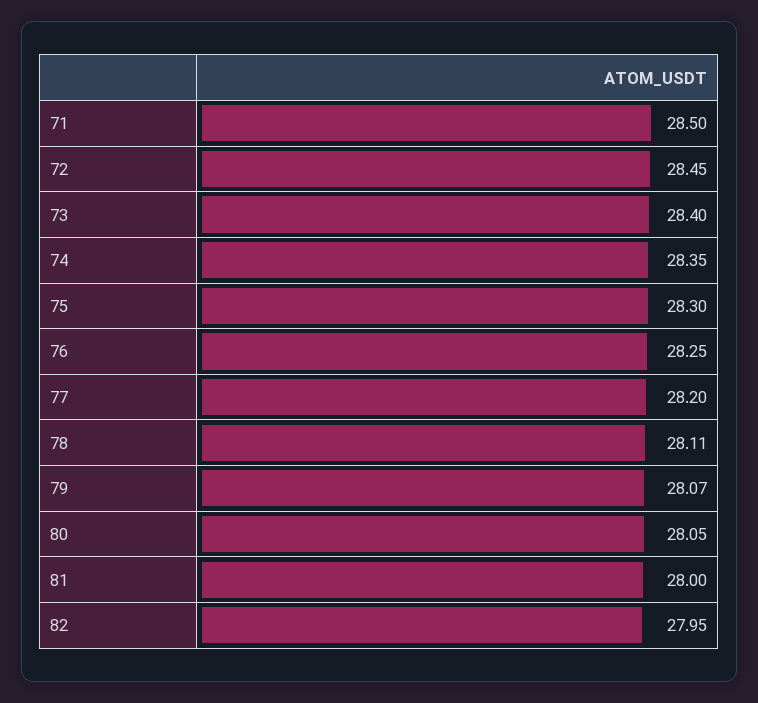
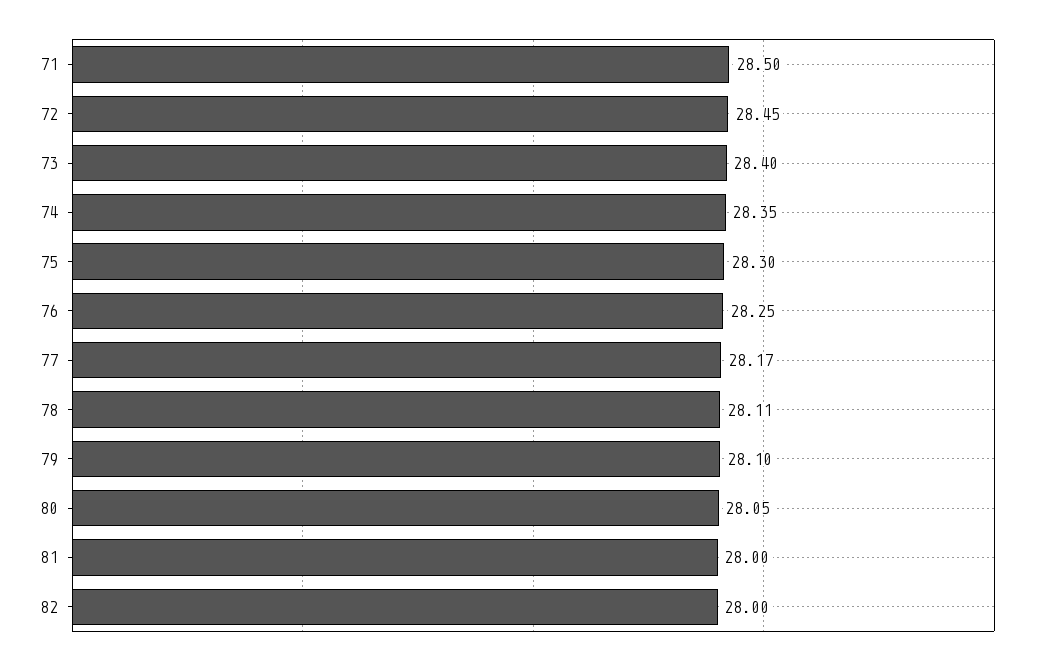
  {
    "71": 28.5,
    "72": 28.45,
    "73": 28.4,
    "74": 28.35,
    "75": 28.3,
    "76": 28.25,
-   "77": 28.2,
+   "77": 28.17,
    "78": 28.11,
-   "79": 28.07,
+   "79": 28.1,
    "80": 28.05,
    "81": 28,
-   "82": 27.95
+   "82": 28
  }

